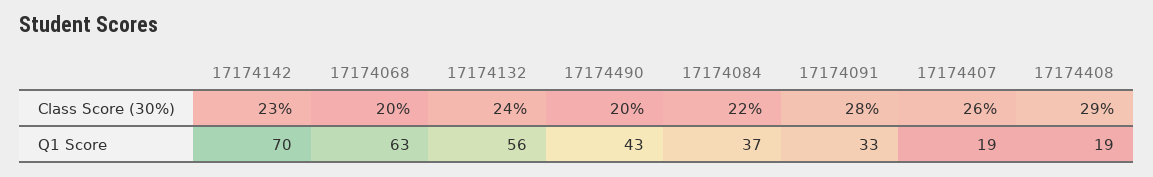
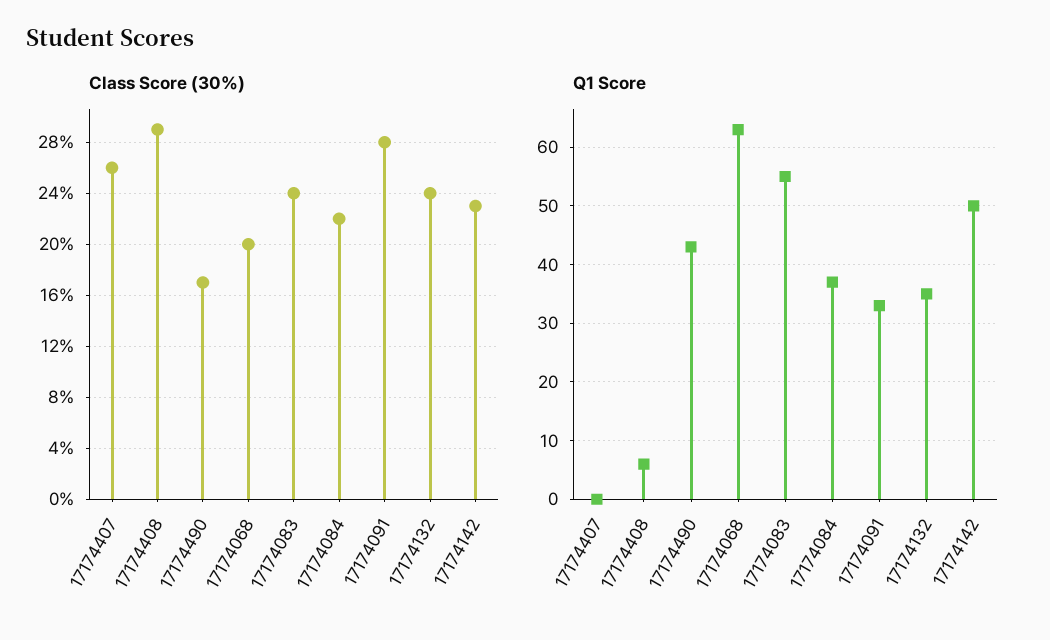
  {
    "Class Score (30%)": {
      "17174142": 23,
      "17174068": 20,
      "17174132": 24,
-     "17174490": 20,
+     "17174490": 17,
      "17174084": 22,
      "17174091": 28,
      "17174407": 26,
-     "17174408": 29
+     "17174408": 29,
+     "17174083": 24
    },
    "Q1 Score": {
-     "17174142": 70,
+     "17174142": 50,
      "17174068": 63,
-     "17174132": 56,
+     "17174132": 35,
      "17174490": 43,
      "17174084": 37,
      "17174091": 33,
-     "17174407": 19,
+     "17174407": 0,
-     "17174408": 19
+     "17174408": 5,
+     "17174083": 55
    }
  }

